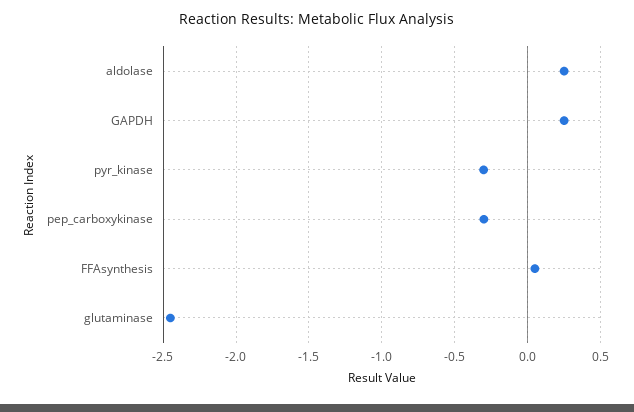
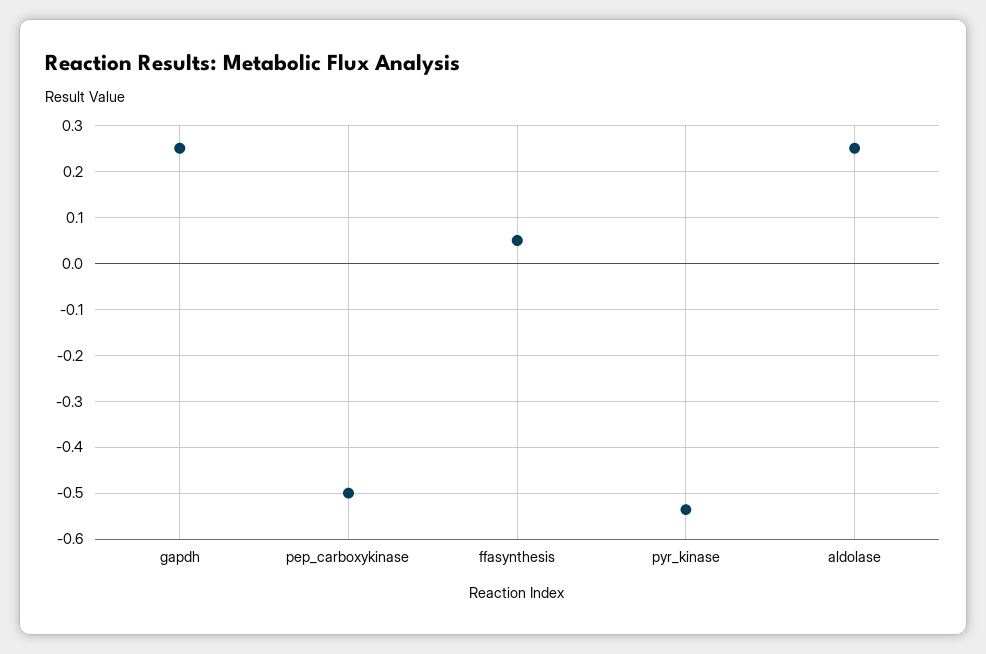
  {
    "aldolase": 0.26,
    "GAPDH": 0.26,
-   "pyr_kinase": -0.3,
+   "pyr_kinase": -0.54,
-   "pep_carboxykinase": -0.3,
+   "pep_carboxykinase": -0.5,
-   "FFAsynthesis": 0.06,
+   "FFAsynthesis": 0.06
-   "glutaminase": -2.45
  }

